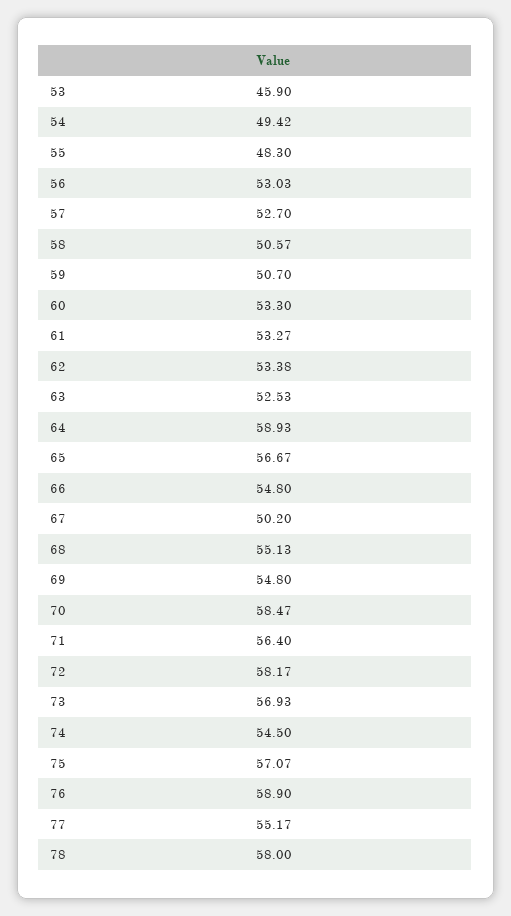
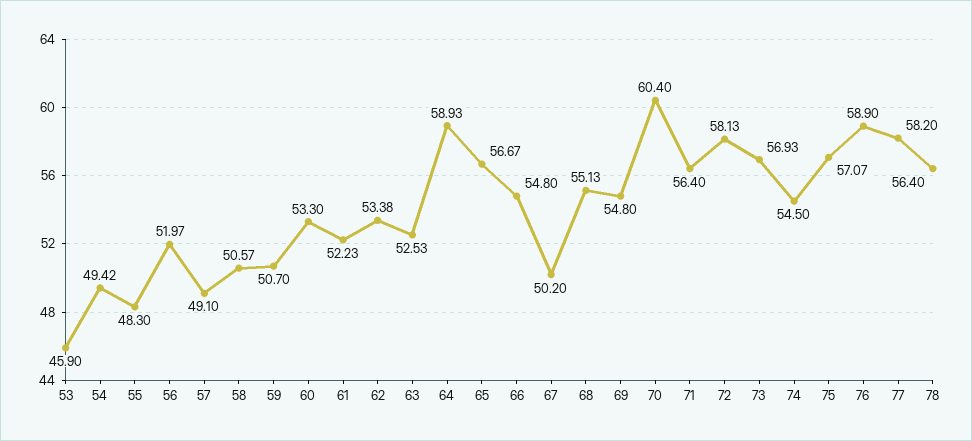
  {
    "53": 45.9,
    "54": 49.42,
    "55": 48.3,
-   "56": 53.03,
+   "56": 51.97,
-   "57": 52.7,
+   "57": 49.1,
    "58": 50.57,
    "59": 50.7,
    "60": 53.3,
-   "61": 53.27,
+   "61": 52.23,
    "62": 53.38,
    "63": 52.53,
    "64": 58.93,
    "65": 56.67,
    "66": 54.8,
    "67": 50.2,
    "68": 55.13,
    "69": 54.8,
-   "70": 58.47,
+   "70": 60.4,
    "71": 56.4,
-   "72": 58.17,
+   "72": 58.13,
    "73": 56.93,
    "74": 54.5,
    "75": 57.07,
    "76": 58.9,
-   "77": 55.17,
+   "77": 58.2,
-   "78": 58
+   "78": 56.4
  }

